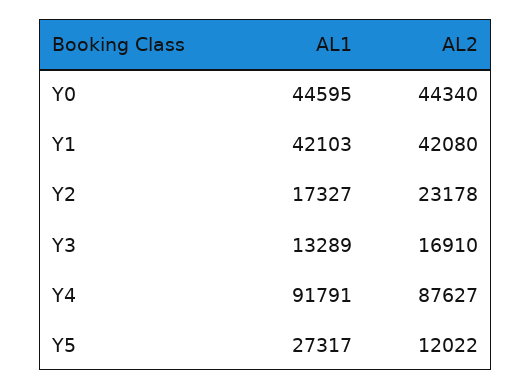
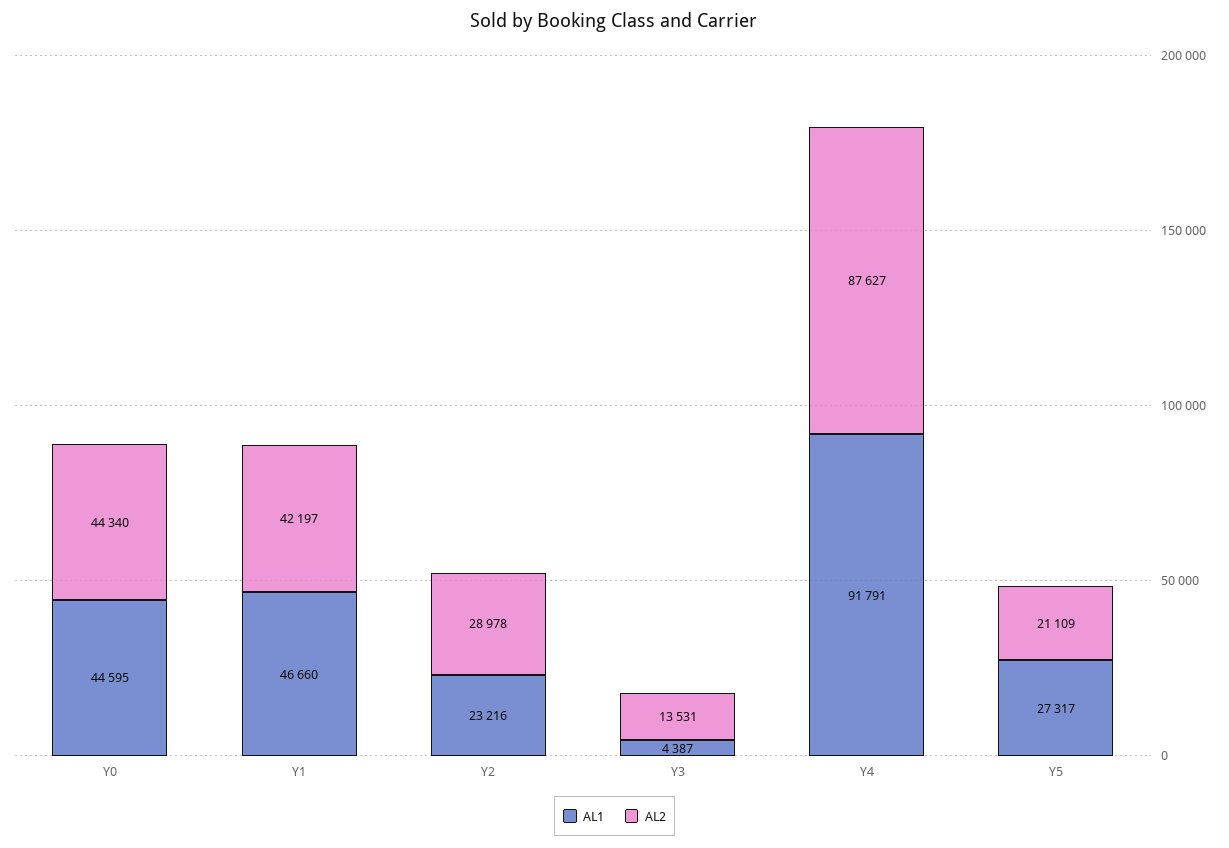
  {
    "AL1": {
      "Y0": 44595,
-     "Y1": 42103,
+     "Y1": 46660,
-     "Y2": 17327,
+     "Y2": 23216,
-     "Y3": 13289,
+     "Y3": 4387,
      "Y4": 91791,
      "Y5": 27317
    },
    "AL2": {
      "Y0": 44340,
-     "Y1": 42080,
+     "Y1": 42197,
-     "Y2": 23178,
+     "Y2": 28978,
-     "Y3": 16910,
+     "Y3": 13531,
      "Y4": 87627,
-     "Y5": 12022
+     "Y5": 21109
    }
  }

